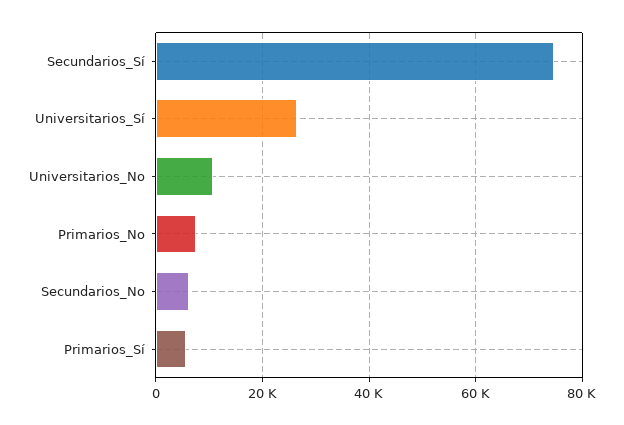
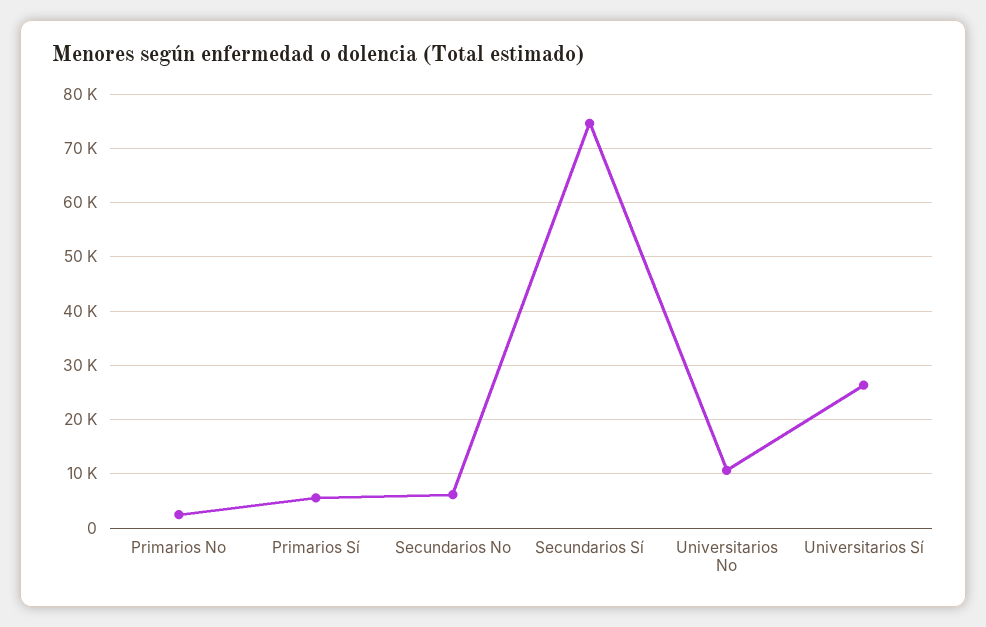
  {
    "Secundarios_Sí": 74000,
    "Universitarios_Sí": 26000,
    "Universitarios_No": 10000,
-   "Primarios_No": 8000,
+   "Primarios_No": 2000,
    "Secundarios_No": 6000,
    "Primarios_Sí": 6000
  }

